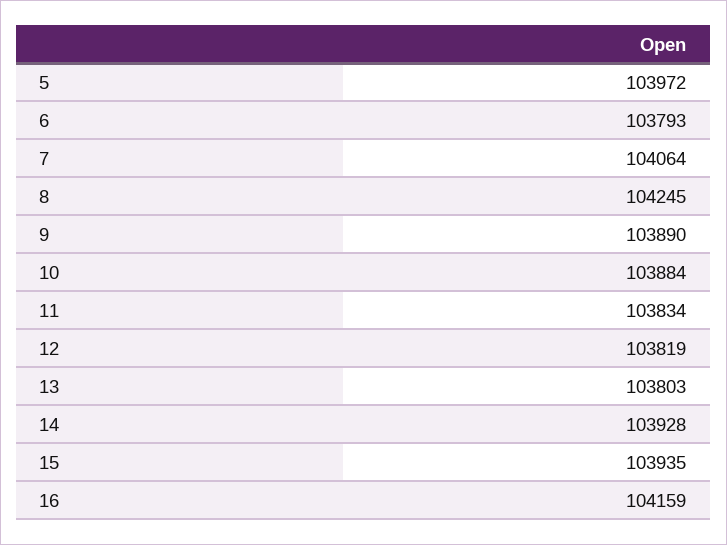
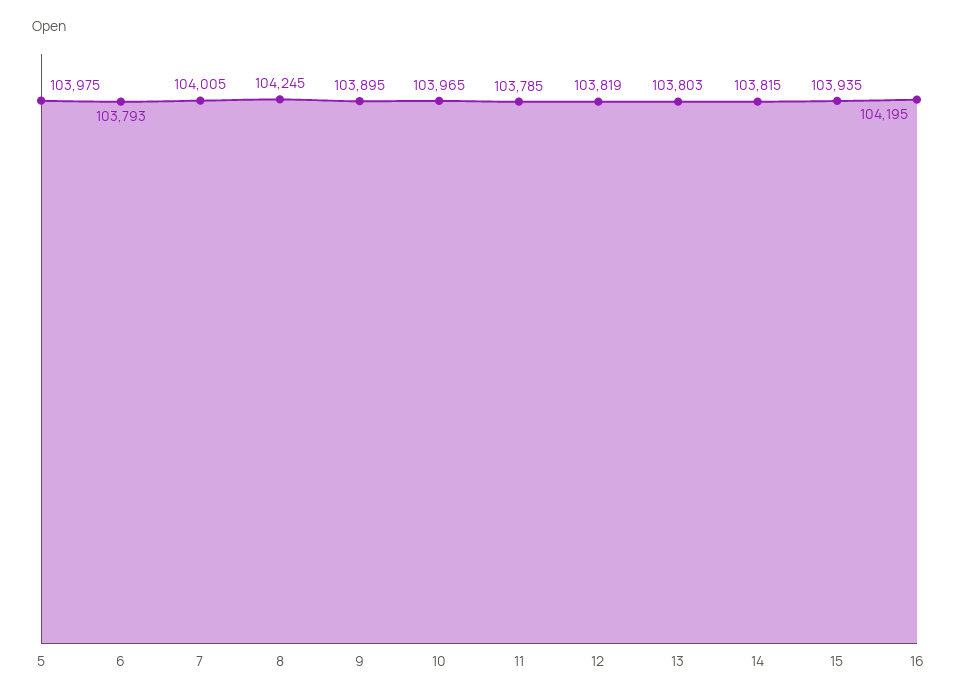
  {
-   "5": 103972,
+   "5": 103975,
    "6": 103793,
-   "7": 104064,
+   "7": 104005,
    "8": 104245,
-   "9": 103890,
+   "9": 103895,
-   "10": 103884,
+   "10": 103965,
-   "11": 103834,
+   "11": 103785,
    "12": 103819,
    "13": 103803,
-   "14": 103928,
+   "14": 103815,
    "15": 103935,
-   "16": 104159
+   "16": 104195
  }

